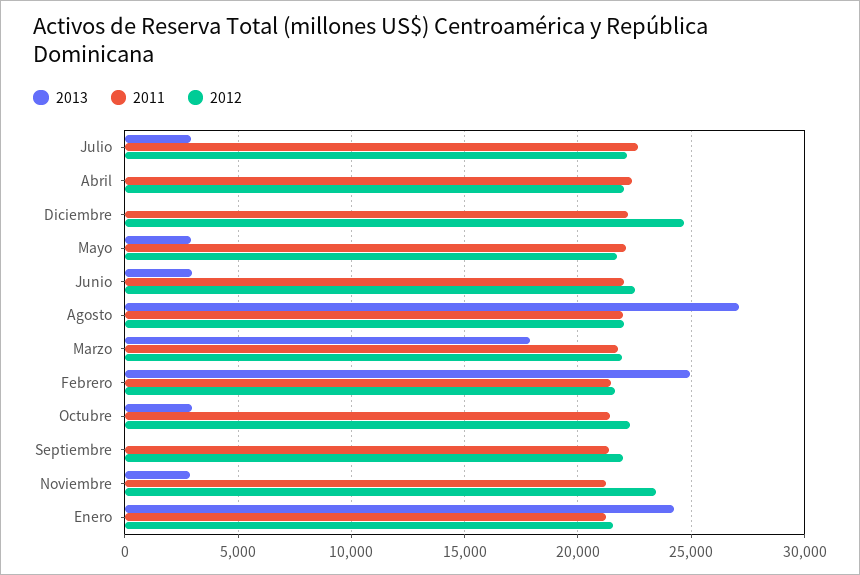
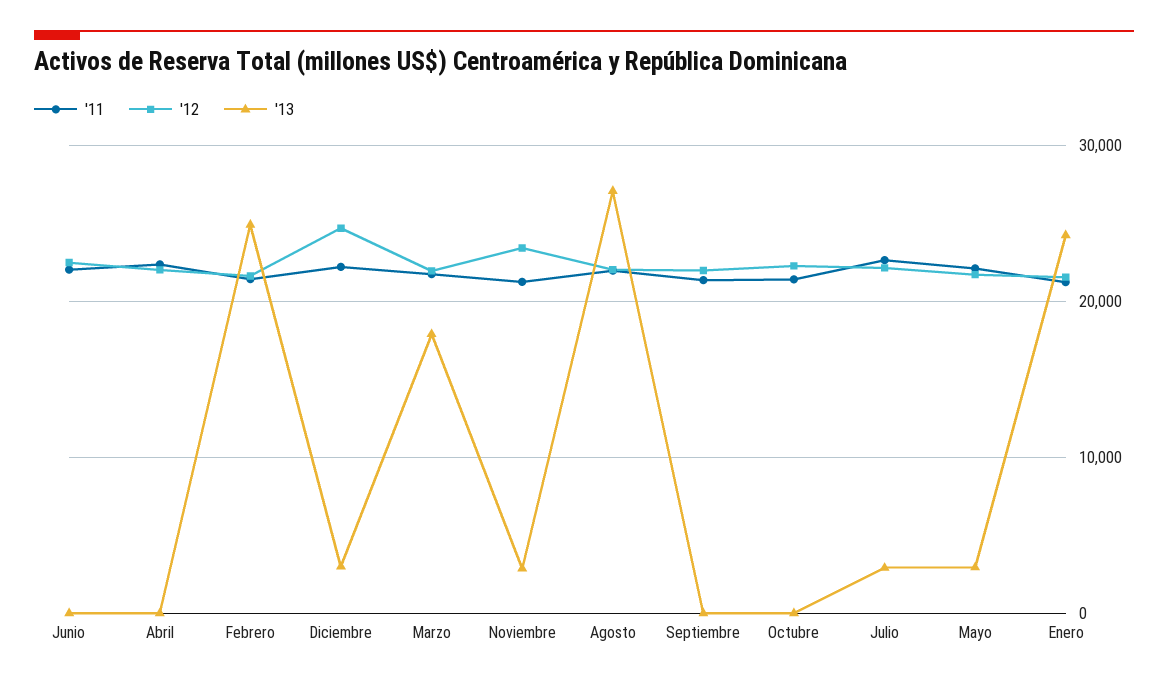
  {
    "2013": {
      "Julio": 3000,
      "Abril": 0,
-     "Diciembre": 0,
+     "Diciembre": 3000,
      "Mayo": 3000,
-     "Junio": 3000,
+     "Junio": 0,
      "Agosto": 27000,
      "Marzo": 18000,
      "Febrero": 25000,
-     "Octubre": 3000,
+     "Octubre": 0,
      "Septiembre": 0,
      "Noviembre": 3000,
      "Enero": 24000
    },
    "2011": {
      "Julio": 22500,
      "Abril": 22500,
      "Diciembre": 22000,
      "Mayo": 22000,
      "Junio": 22000,
      "Agosto": 22000,
      "Marzo": 22000,
      "Febrero": 21500,
      "Octubre": 21500,
      "Septiembre": 21500,
      "Noviembre": 21500,
      "Enero": 21000
    },
    "2012": {
      "Julio": 22000,
      "Abril": 22000,
      "Diciembre": 24500,
      "Mayo": 21500,
      "Junio": 22500,
      "Agosto": 22000,
      "Marzo": 22000,
      "Febrero": 21500,
      "Octubre": 22500,
      "Septiembre": 22000,
      "Noviembre": 23500,
      "Enero": 21500
    }
  }

